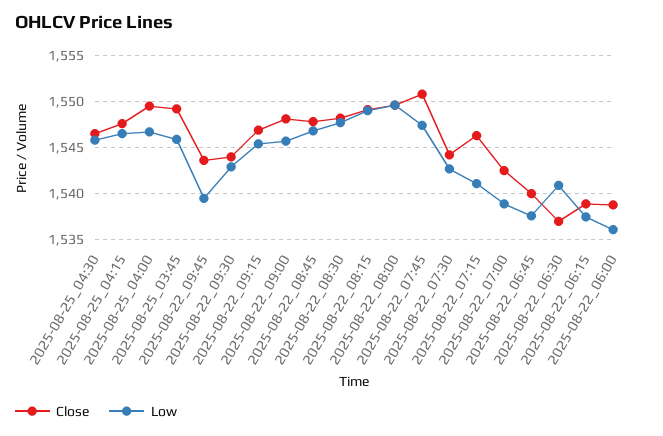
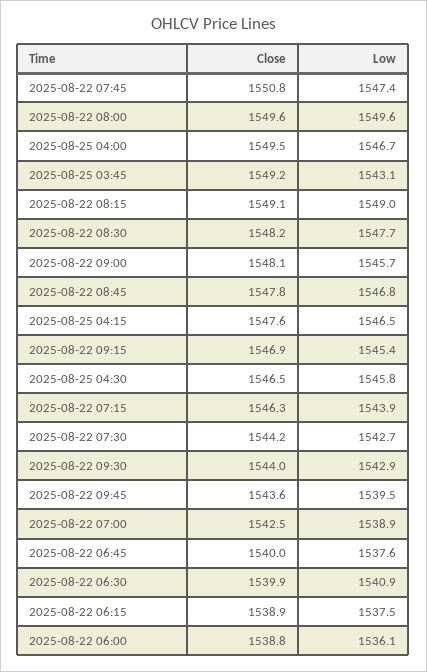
  {
    "Close": {
      "2025-08-25_04:30": 1546.5,
      "2025-08-25_04:15": 1547.6,
      "2025-08-25_04:00": 1549.5,
      "2025-08-25_03:45": 1549.2,
      "2025-08-22_09:45": 1543.6,
      "2025-08-22_09:30": 1544,
      "2025-08-22_09:15": 1546.9,
      "2025-08-22_09:00": 1548.1,
      "2025-08-22_08:45": 1547.8,
      "2025-08-22_08:30": 1548.2,
      "2025-08-22_08:15": 1549.1,
      "2025-08-22_08:00": 1549.6,
      "2025-08-22_07:45": 1550.8,
      "2025-08-22_07:30": 1544.2,
      "2025-08-22_07:15": 1546.3,
      "2025-08-22_07:00": 1542.5,
      "2025-08-22_06:45": 1540,
-     "2025-08-22_06:30": 1537,
+     "2025-08-22_06:30": 1539.9,
      "2025-08-22_06:15": 1538.9,
      "2025-08-22_06:00": 1538.8
    },
    "Low": {
      "2025-08-25_04:30": 1545.8,
      "2025-08-25_04:15": 1546.5,
      "2025-08-25_04:00": 1546.7,
-     "2025-08-25_03:45": 1546,
+     "2025-08-25_03:45": 1543.1,
      "2025-08-22_09:45": 1539.5,
      "2025-08-22_09:30": 1542.9,
      "2025-08-22_09:15": 1545.4,
      "2025-08-22_09:00": 1545.7,
      "2025-08-22_08:45": 1546.8,
      "2025-08-22_08:30": 1547.7,
      "2025-08-22_08:15": 1549,
      "2025-08-22_08:00": 1549.6,
      "2025-08-22_07:45": 1547.4,
      "2025-08-22_07:30": 1542.7,
-     "2025-08-22_07:15": 1541,
+     "2025-08-22_07:15": 1543.9,
      "2025-08-22_07:00": 1538.9,
      "2025-08-22_06:45": 1537.6,
      "2025-08-22_06:30": 1540.9,
      "2025-08-22_06:15": 1537.5,
      "2025-08-22_06:00": 1536.1
    }
  }

